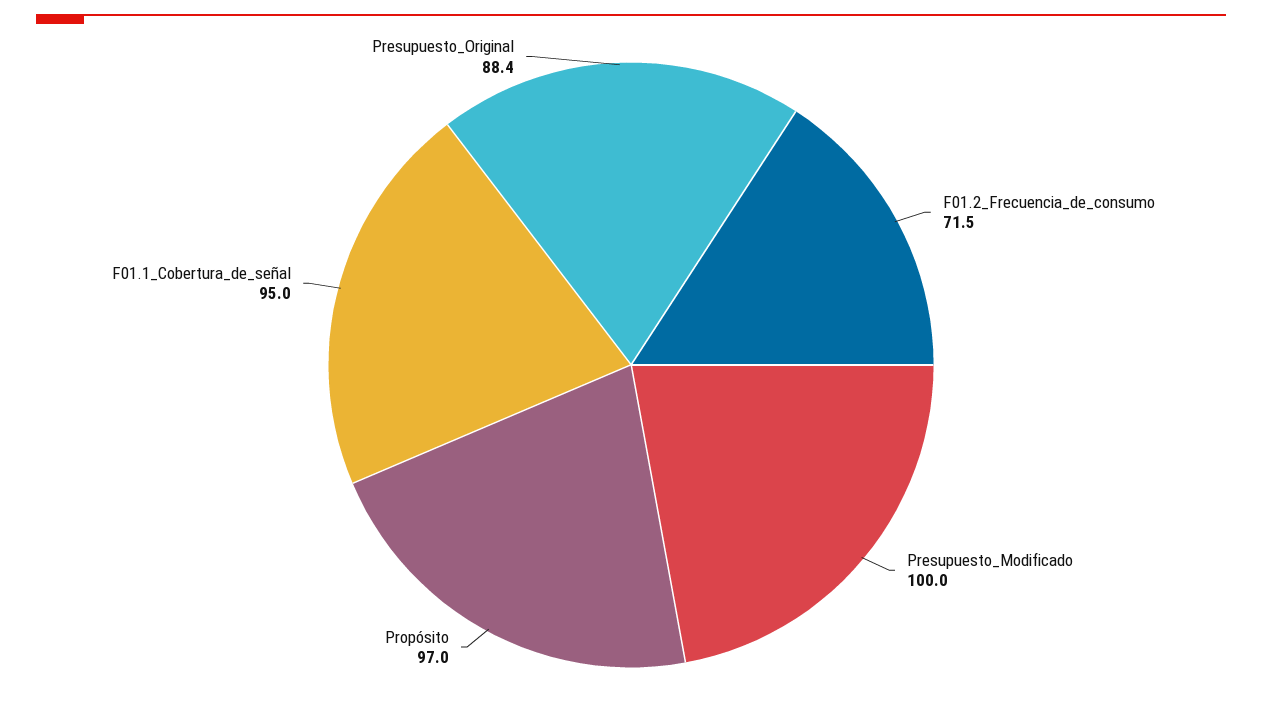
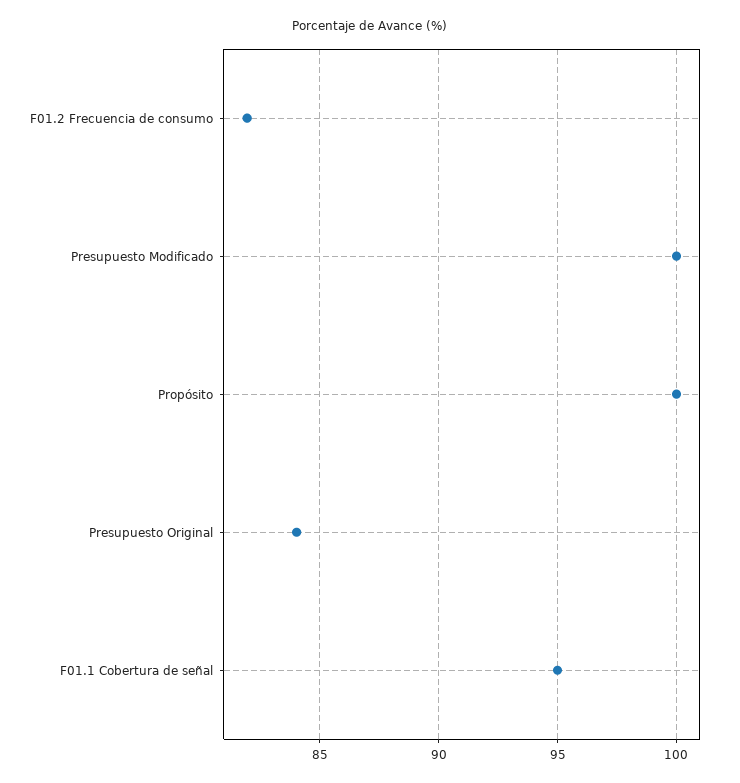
  {
-   "F01.2_Frecuencia_de_consumo": 71.5,
+   "F01.2_Frecuencia_de_consumo": 82,
    "Presupuesto_Modificado": 100,
-   "Propósito": 97,
+   "Propósito": 100,
    "F01.1_Cobertura_de_señal": 95,
-   "Presupuesto_Original": 88.4
+   "Presupuesto_Original": 84
  }

